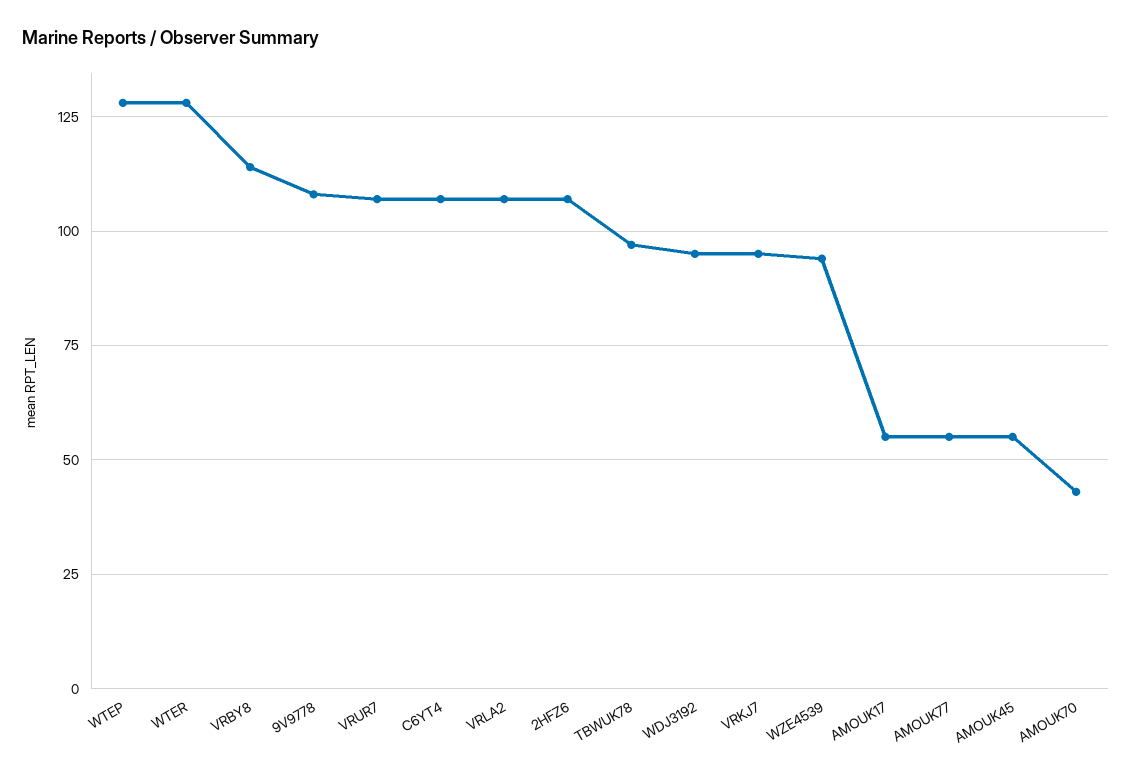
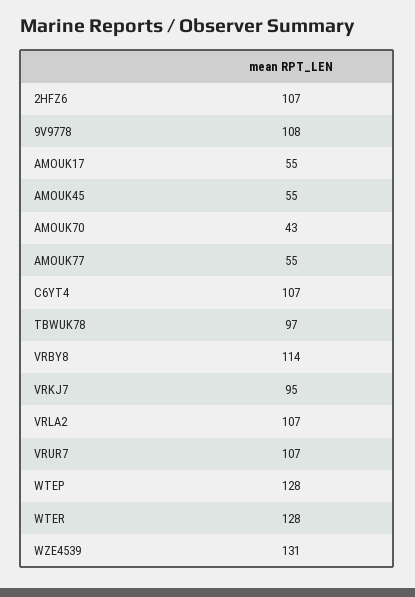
  {
    "WTEP": 128,
    "WTER": 128,
    "VRBY8": 114,
    "9V9778": 108,
    "VRUR7": 107,
    "C6YT4": 107,
    "VRLA2": 107,
    "2HFZ6": 107,
    "TBWUK78": 97,
-   "WDJ3192": 95,
    "VRKJ7": 95,
-   "WZE4539": 95,
+   "WZE4539": 131,
    "AMOUK17": 55,
    "AMOUK77": 55,
    "AMOUK45": 55,
    "AMOUK70": 43
  }

